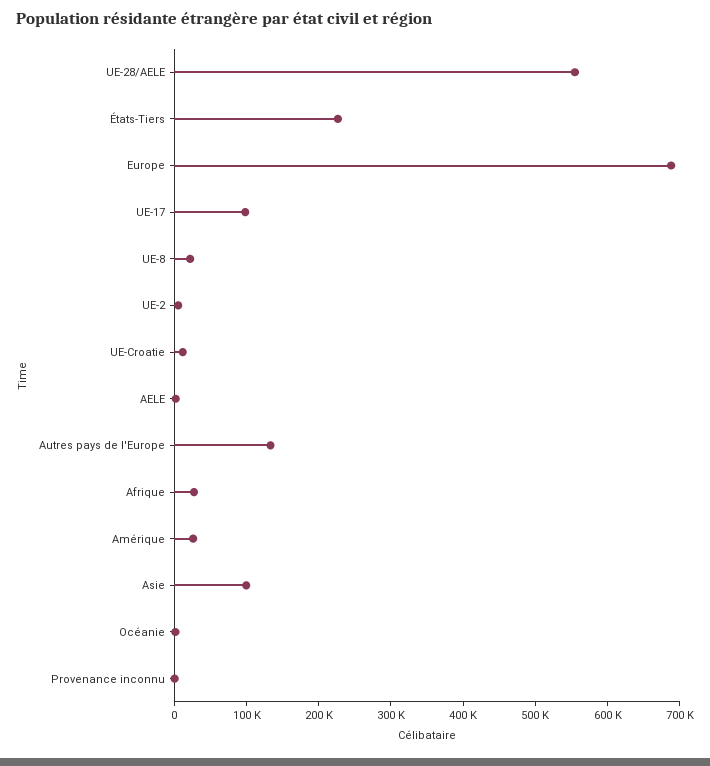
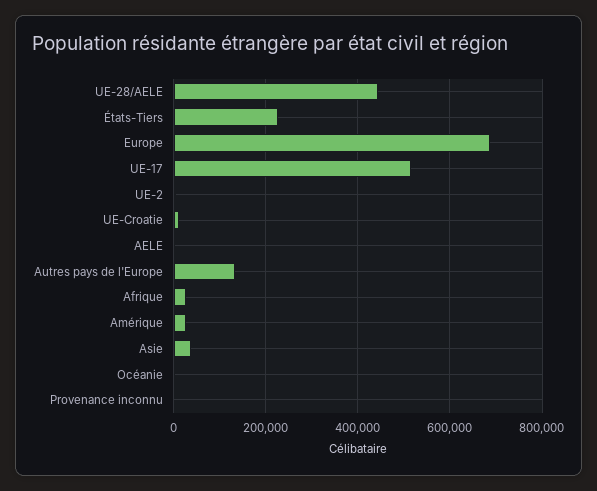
  {
-   "UE-28/AELE": 560000,
+   "UE-28/AELE": 440000,
    "États-Tiers": 220000,
    "Europe": 680000,
-   "UE-17": 100000,
+   "UE-17": 520000,
-   "UE-8": 20000,
    "UE-2": 0,
    "UE-Croatie": 20000,
    "AELE": 0,
    "Autres pays de l'Europe": 140000,
    "Afrique": 20000,
    "Amérique": 20000,
-   "Asie": 100000,
+   "Asie": 40000,
    "Océanie": 0,
    "Provenance inconnu": 0
  }

